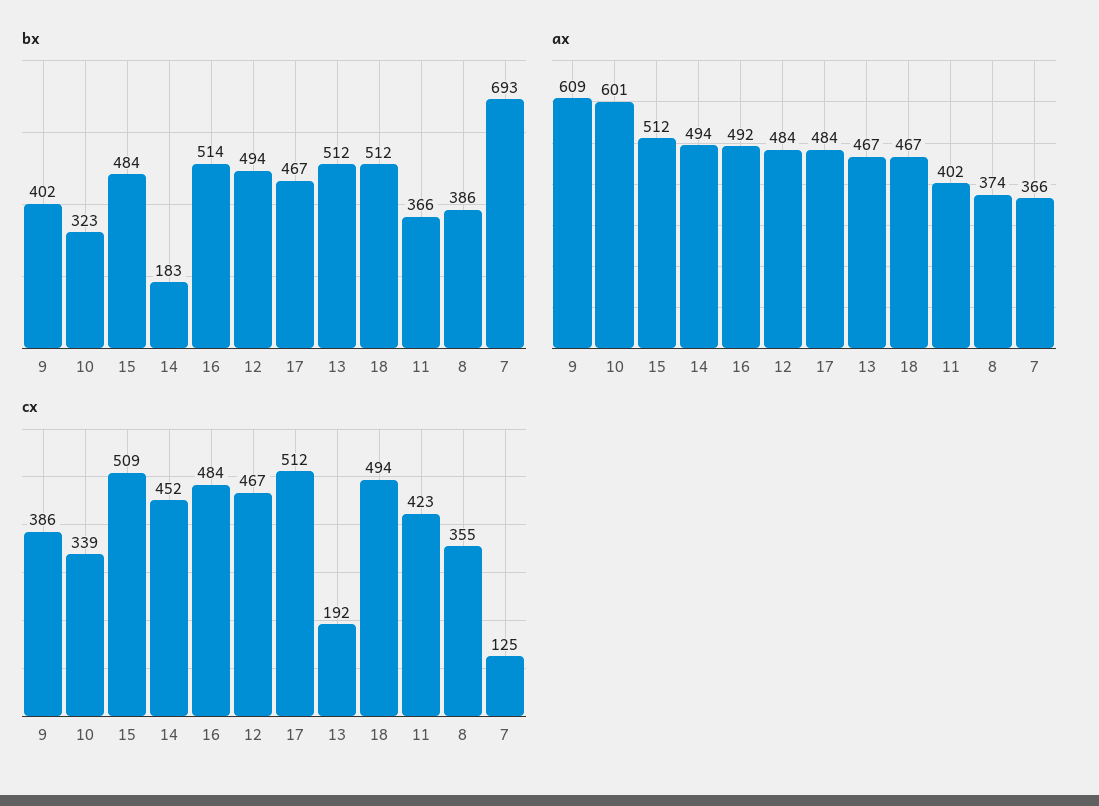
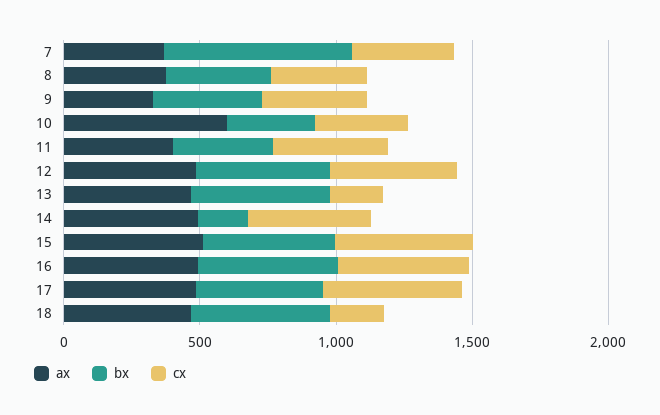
  {
    "bx": {
      "9": 402,
      "10": 323,
      "15": 484,
      "14": 183,
      "16": 514,
      "12": 494,
      "17": 467,
      "13": 512,
      "18": 512,
      "11": 366,
      "8": 386,
      "7": 693
    },
    "ax": {
-     "9": 609,
+     "9": 300,
      "10": 601,
      "15": 512,
      "14": 494,
      "16": 492,
      "12": 484,
      "17": 484,
      "13": 467,
      "18": 467,
      "11": 402,
      "8": 374,
      "7": 366
    },
    "cx": {
      "9": 386,
      "10": 339,
      "15": 509,
      "14": 452,
      "16": 484,
      "12": 467,
      "17": 512,
      "13": 192,
-     "18": 494,
+     "18": 200,
      "11": 423,
      "8": 355,
-     "7": 125
+     "7": 400
    }
  }

